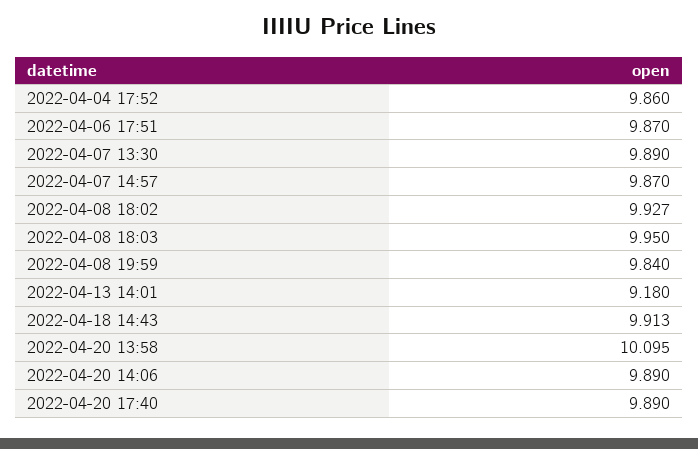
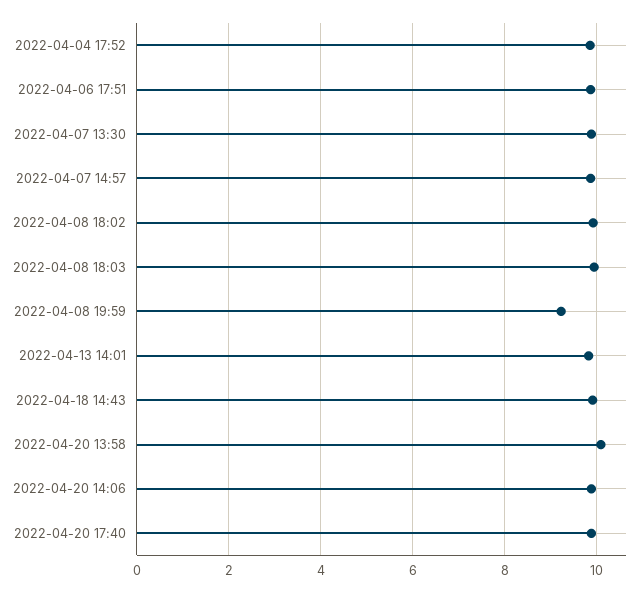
  {
    "2022-04-04 17:52": 9.86,
    "2022-04-06 17:51": 9.87,
    "2022-04-07 13:30": 9.89,
    "2022-04-07 14:57": 9.87,
    "2022-04-08 18:02": 9.927,
    "2022-04-08 18:03": 9.95,
-   "2022-04-08 19:59": 9.84,
+   "2022-04-08 19:59": 9.2,
-   "2022-04-13 14:01": 9.18,
+   "2022-04-13 14:01": 9.8,
    "2022-04-18 14:43": 9.913,
    "2022-04-20 13:58": 10.095,
    "2022-04-20 14:06": 9.89,
    "2022-04-20 17:40": 9.89
  }

